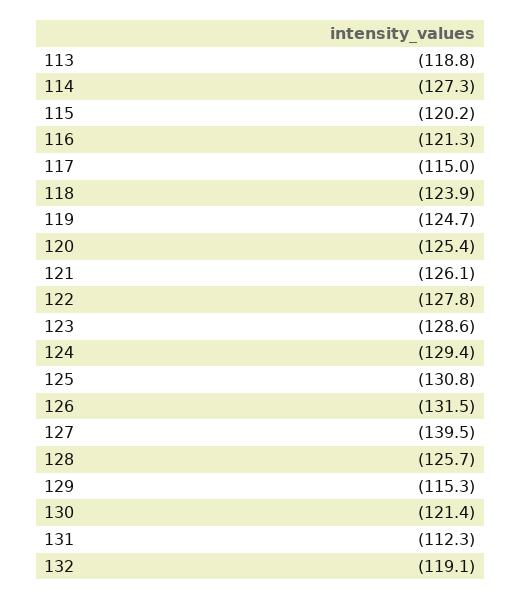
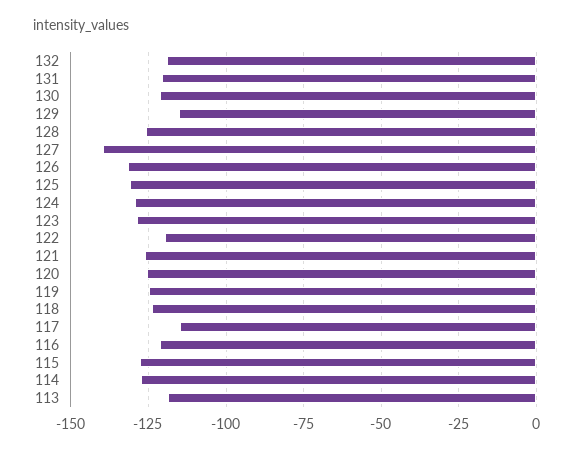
  {
    "113": -118.8,
    "114": -127.3,
-   "115": -120.2,
+   "115": -127.5,
    "116": -121.3,
    "117": -115,
    "118": -123.9,
    "119": -124.7,
    "120": -125.4,
    "121": -126.1,
-   "122": -127.8,
+   "122": -120,
    "123": -128.6,
    "124": -129.4,
    "125": -130.8,
    "126": -131.5,
    "127": -139.5,
    "128": -125.7,
    "129": -115.3,
    "130": -121.4,
-   "131": -112.3,
+   "131": -120,
    "132": -119.1
  }

